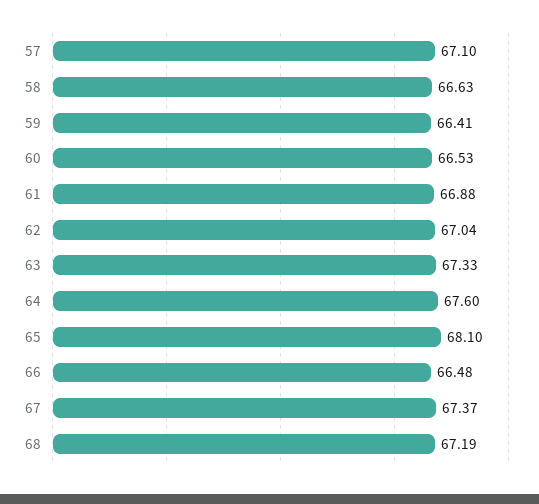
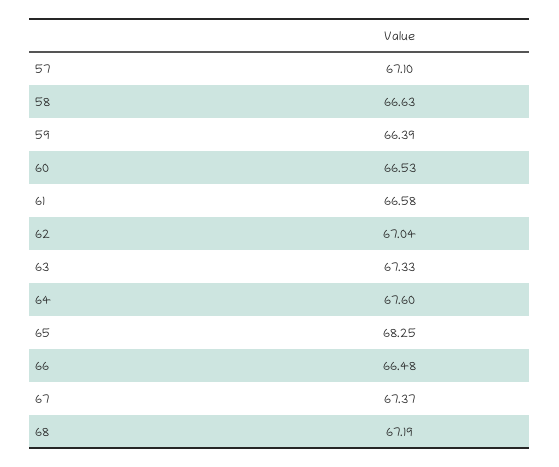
  {
    "57": 67.1,
    "58": 66.63,
-   "59": 66.41,
+   "59": 66.39,
    "60": 66.53,
-   "61": 66.88,
+   "61": 66.58,
    "62": 67.04,
    "63": 67.33,
    "64": 67.6,
-   "65": 68.1,
+   "65": 68.25,
    "66": 66.48,
    "67": 67.37,
    "68": 67.19
  }

